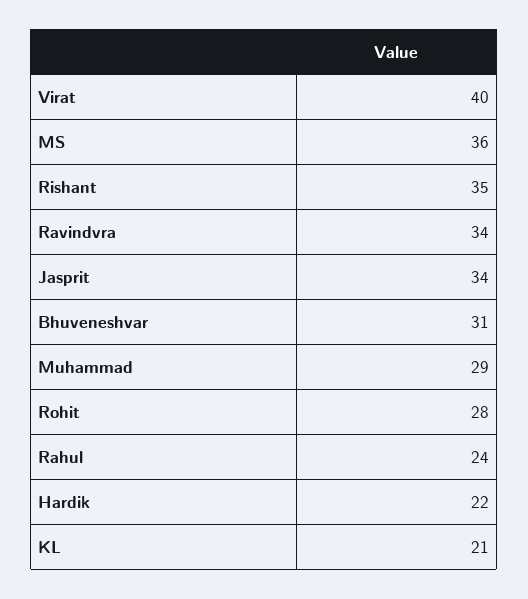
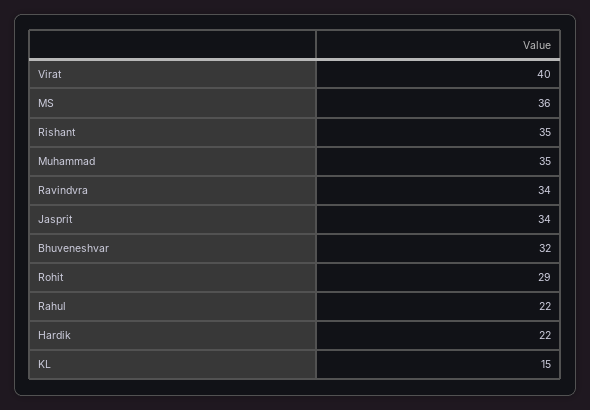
  {
    "Virat": 40,
    "MS": 36,
    "Rishant": 35,
    "Ravindvra": 34,
    "Jasprit": 34,
-   "Bhuveneshvar": 31,
+   "Bhuveneshvar": 32,
-   "Muhammad": 29,
+   "Muhammad": 35,
-   "Rohit": 28,
+   "Rohit": 29,
-   "Rahul": 24,
+   "Rahul": 22,
    "Hardik": 22,
-   "KL": 21
+   "KL": 15
  }

